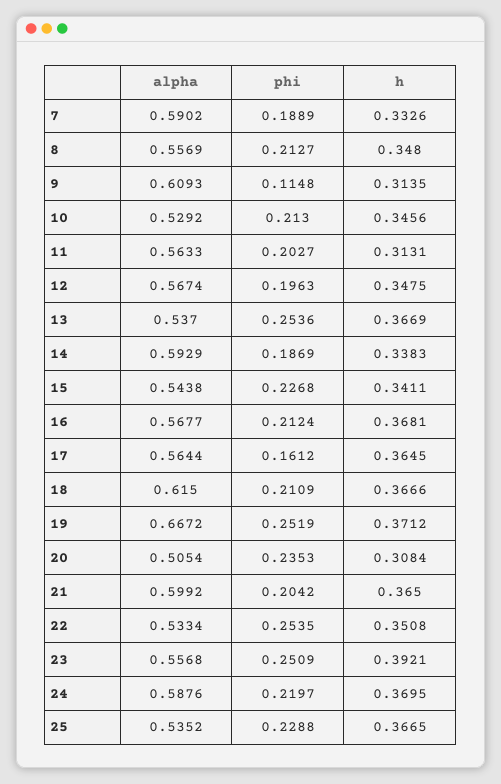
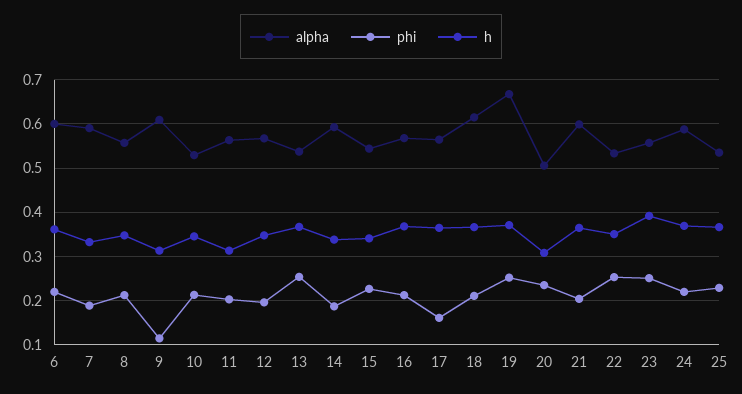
  {
    "alpha": {
      "7": 0.5902,
      "8": 0.5569,
      "9": 0.6093,
      "10": 0.5292,
      "11": 0.5633,
      "12": 0.5674,
      "13": 0.537,
      "14": 0.5929,
      "15": 0.5438,
      "16": 0.5677,
      "17": 0.5644,
      "18": 0.615,
      "19": 0.6672,
      "20": 0.5054,
      "21": 0.5992,
      "22": 0.5334,
      "23": 0.5568,
      "24": 0.5876,
-     "25": 0.5352
+     "25": 0.5352,
+     "6": 0.6
    },
    "phi": {
      "7": 0.1889,
      "8": 0.2127,
      "9": 0.1148,
      "10": 0.213,
      "11": 0.2027,
      "12": 0.1963,
      "13": 0.2536,
      "14": 0.1869,
      "15": 0.2268,
      "16": 0.2124,
      "17": 0.1612,
      "18": 0.2109,
      "19": 0.2519,
      "20": 0.2353,
      "21": 0.2042,
      "22": 0.2535,
      "23": 0.2509,
      "24": 0.2197,
-     "25": 0.2288
+     "25": 0.2288,
+     "6": 0.22
    },
    "h": {
      "7": 0.3326,
      "8": 0.348,
      "9": 0.3135,
      "10": 0.3456,
      "11": 0.3131,
      "12": 0.3475,
      "13": 0.3669,
      "14": 0.3383,
      "15": 0.3411,
      "16": 0.3681,
      "17": 0.3645,
      "18": 0.3666,
      "19": 0.3712,
      "20": 0.3084,
      "21": 0.365,
      "22": 0.3508,
      "23": 0.3921,
      "24": 0.3695,
-     "25": 0.3665
+     "25": 0.3665,
+     "6": 0.36
    }
  }

